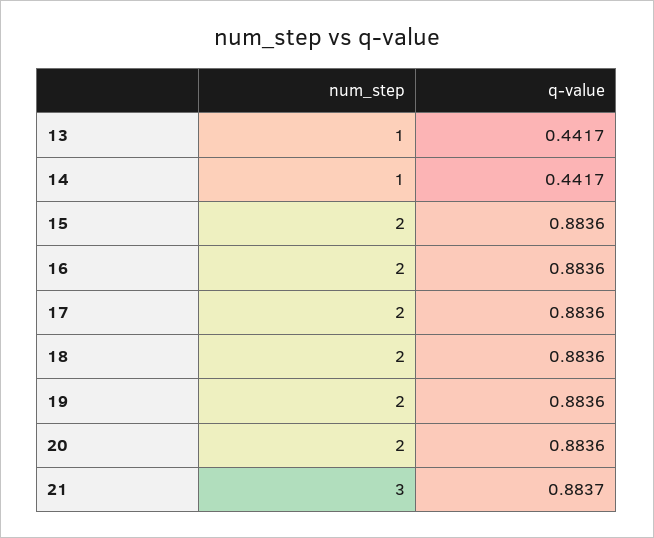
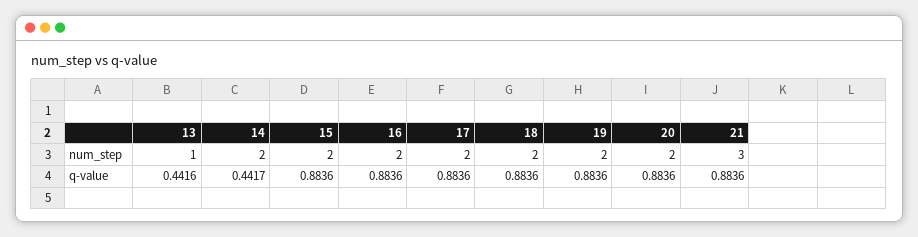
  {
    "num_step": {
      "13": 1,
-     "14": 1,
+     "14": 2,
      "15": 2,
      "16": 2,
      "17": 2,
      "18": 2,
      "19": 2,
      "20": 2,
      "21": 3
    },
    "q-value": {
-     "13": 0.4417,
+     "13": 0.4416,
      "14": 0.4417,
      "15": 0.8836,
      "16": 0.8836,
      "17": 0.8836,
      "18": 0.8836,
      "19": 0.8836,
      "20": 0.8836,
-     "21": 0.8837
+     "21": 0.8836
    }
  }

